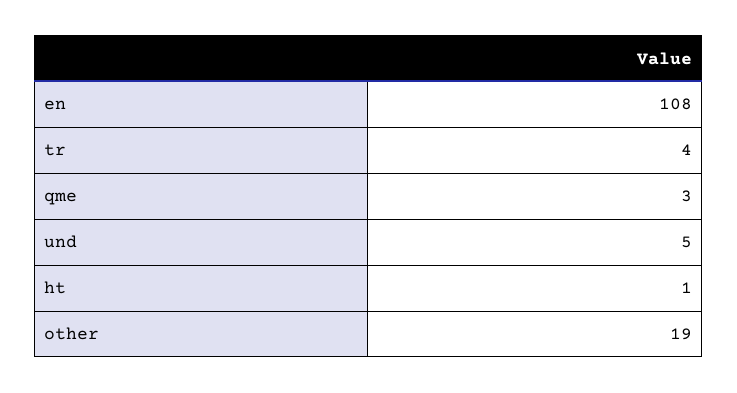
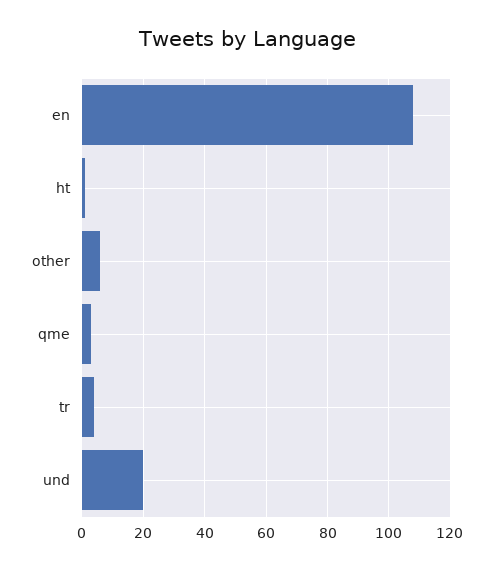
  {
    "en": 108,
    "tr": 4,
    "qme": 3,
-   "und": 5,
+   "und": 20,
    "ht": 1,
-   "other": 19
+   "other": 5
  }

